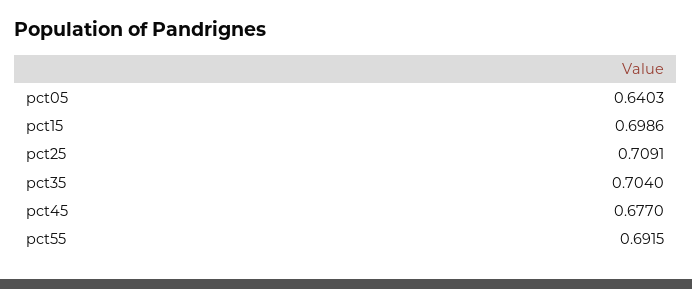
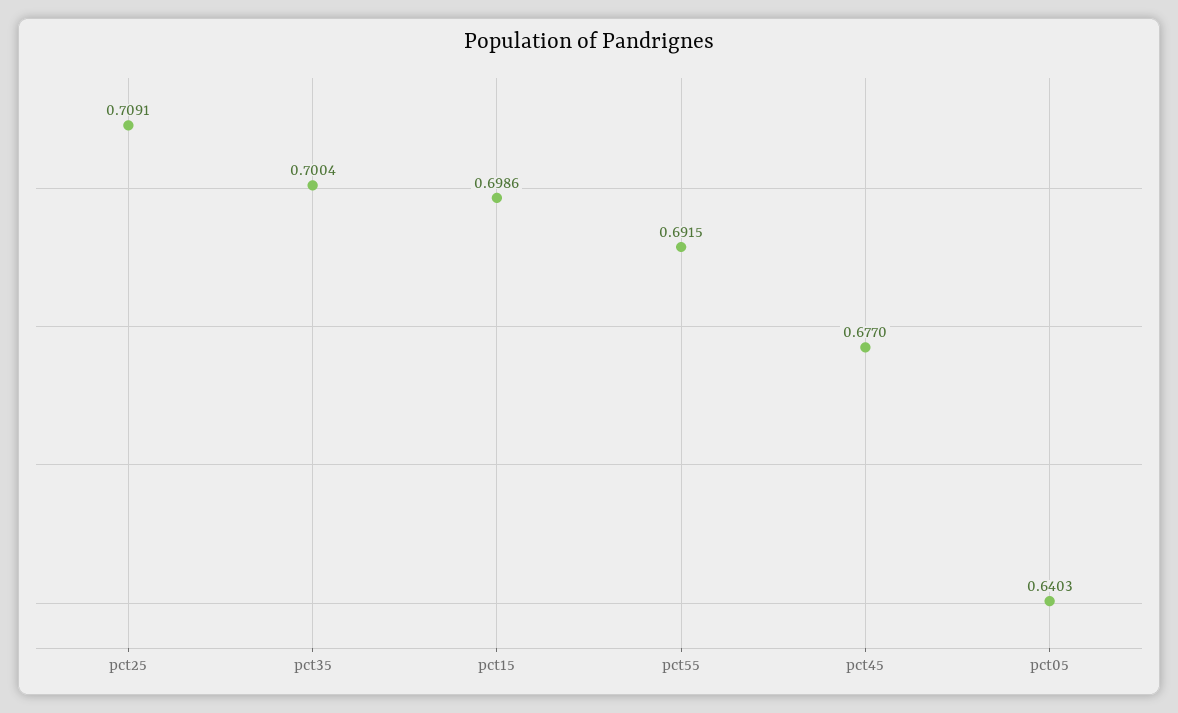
  {
    "pct05": 0.6403,
    "pct15": 0.6986,
    "pct25": 0.7091,
-   "pct35": 0.704,
+   "pct35": 0.7004,
    "pct45": 0.677,
    "pct55": 0.6915
  }

